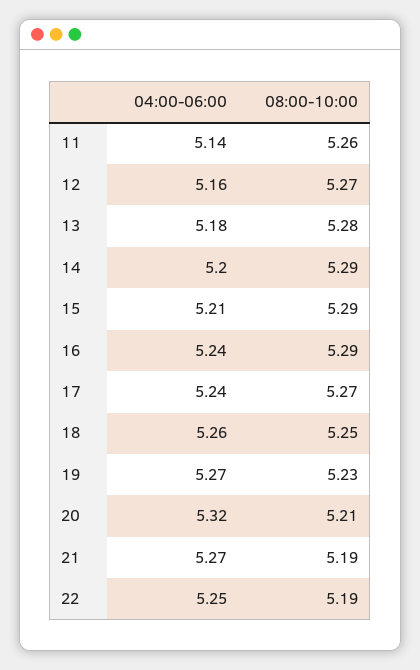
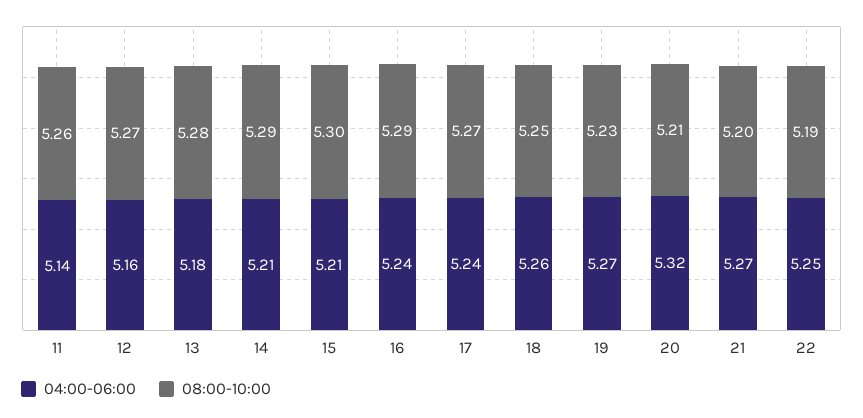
  {
    "04:00-06:00": {
      "11": 5.14,
      "12": 5.16,
      "13": 5.18,
-     "14": 5.2,
+     "14": 5.21,
      "15": 5.21,
      "16": 5.24,
      "17": 5.24,
      "18": 5.26,
      "19": 5.27,
      "20": 5.32,
      "21": 5.27,
      "22": 5.25
    },
    "08:00-10:00": {
      "11": 5.26,
      "12": 5.27,
      "13": 5.28,
      "14": 5.29,
-     "15": 5.29,
+     "15": 5.3,
      "16": 5.29,
      "17": 5.27,
      "18": 5.25,
      "19": 5.23,
      "20": 5.21,
-     "21": 5.19,
+     "21": 5.2,
      "22": 5.19
    }
  }

